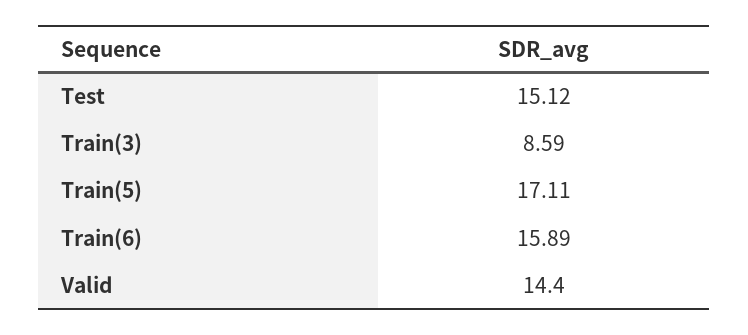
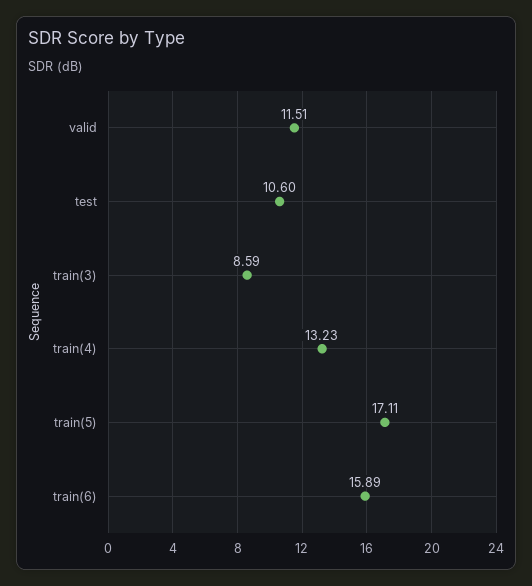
  {
-   "Test": 15.12,
+   "Test": 10.6,
    "Train(3)": 8.59,
    "Train(5)": 17.11,
    "Train(6)": 15.89,
-   "Valid": 14.4
+   "Valid": 11.51,
+   "train(4)": 13.23
  }

